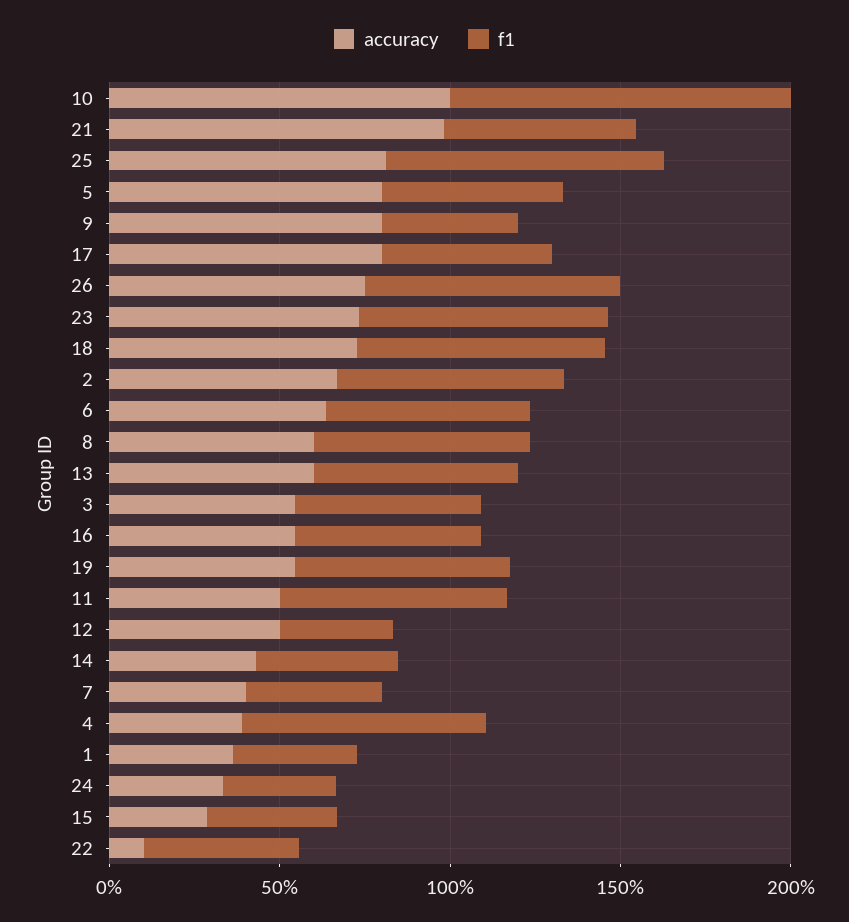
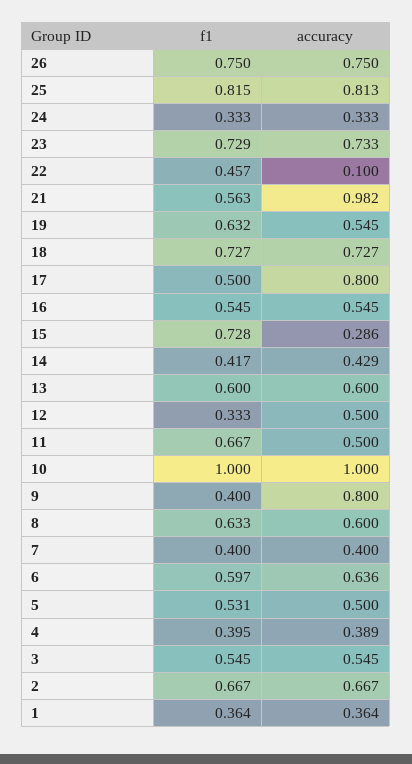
  {
    "accuracy": {
      "10": 1,
      "21": 0.982,
      "25": 0.813,
-     "5": 0.8,
+     "5": 0.5,
      "9": 0.8,
      "17": 0.8,
      "26": 0.75,
      "23": 0.733,
      "18": 0.727,
      "2": 0.667,
      "6": 0.636,
      "8": 0.6,
      "13": 0.6,
      "3": 0.545,
      "16": 0.545,
      "19": 0.545,
      "11": 0.5,
      "12": 0.5,
      "14": 0.429,
      "7": 0.4,
      "4": 0.389,
      "1": 0.364,
      "24": 0.333,
      "15": 0.286,
      "22": 0.1
    },
    "f1": {
      "10": 1,
      "21": 0.563,
      "25": 0.815,
      "5": 0.531,
      "9": 0.4,
      "17": 0.5,
      "26": 0.75,
      "23": 0.729,
      "18": 0.727,
      "2": 0.667,
      "6": 0.597,
      "8": 0.633,
      "13": 0.6,
      "3": 0.545,
      "16": 0.545,
      "19": 0.632,
      "11": 0.667,
      "12": 0.333,
      "14": 0.417,
      "7": 0.4,
-     "4": 0.7,
+     "4": 0.395,
      "1": 0.364,
      "24": 0.333,
-     "15": 0.4,
+     "15": 0.728,
      "22": 0.457
    }
  }

